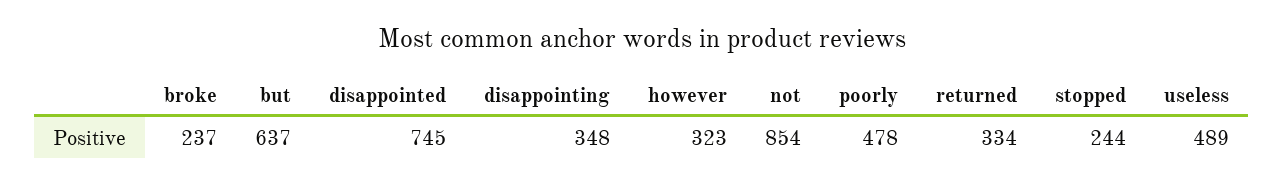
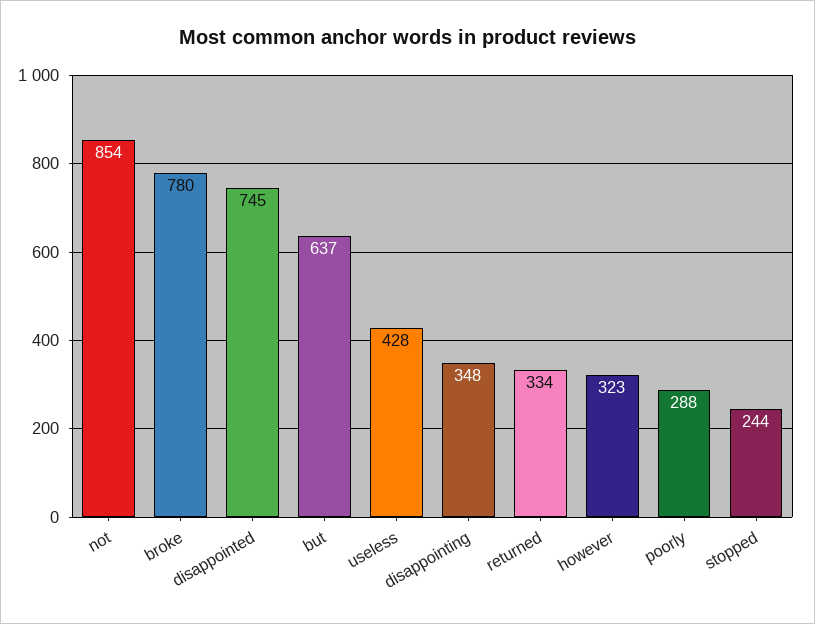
  {
-   "broke": 237,
+   "broke": 780,
    "but": 637,
    "disappointed": 745,
    "disappointing": 348,
    "however": 323,
    "not": 854,
-   "poorly": 478,
+   "poorly": 288,
    "returned": 334,
    "stopped": 244,
-   "useless": 489
+   "useless": 428
  }

